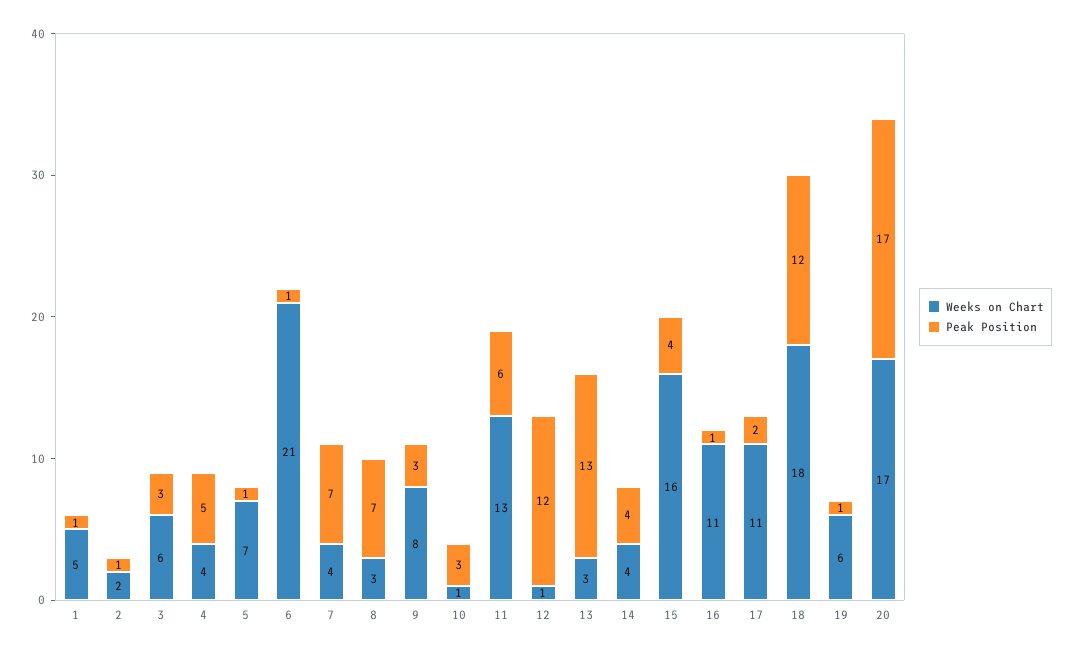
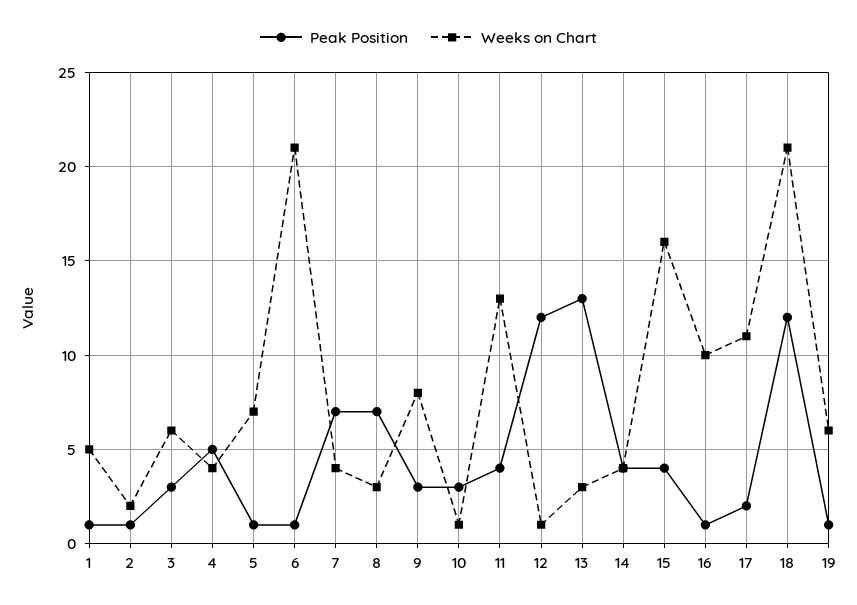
  {
    "Weeks on Chart": {
      "1": 5,
      "2": 2,
      "3": 6,
      "4": 4,
      "5": 7,
      "6": 21,
      "7": 4,
      "8": 3,
      "9": 8,
      "10": 1,
      "11": 13,
      "12": 1,
      "13": 3,
      "14": 4,
      "15": 16,
-     "16": 11,
+     "16": 10,
      "17": 11,
-     "18": 18,
+     "18": 21,
-     "19": 6,
+     "19": 6
-     "20": 17
    },
    "Peak Position": {
      "1": 1,
      "2": 1,
      "3": 3,
      "4": 5,
      "5": 1,
      "6": 1,
      "7": 7,
      "8": 7,
      "9": 3,
      "10": 3,
-     "11": 6,
+     "11": 4,
      "12": 12,
      "13": 13,
      "14": 4,
      "15": 4,
      "16": 1,
      "17": 2,
      "18": 12,
-     "19": 1,
+     "19": 1
-     "20": 17
    }
  }

